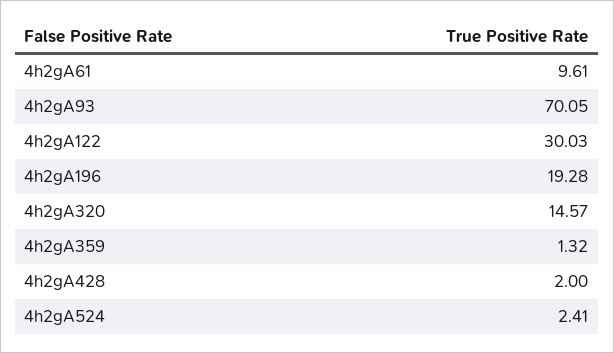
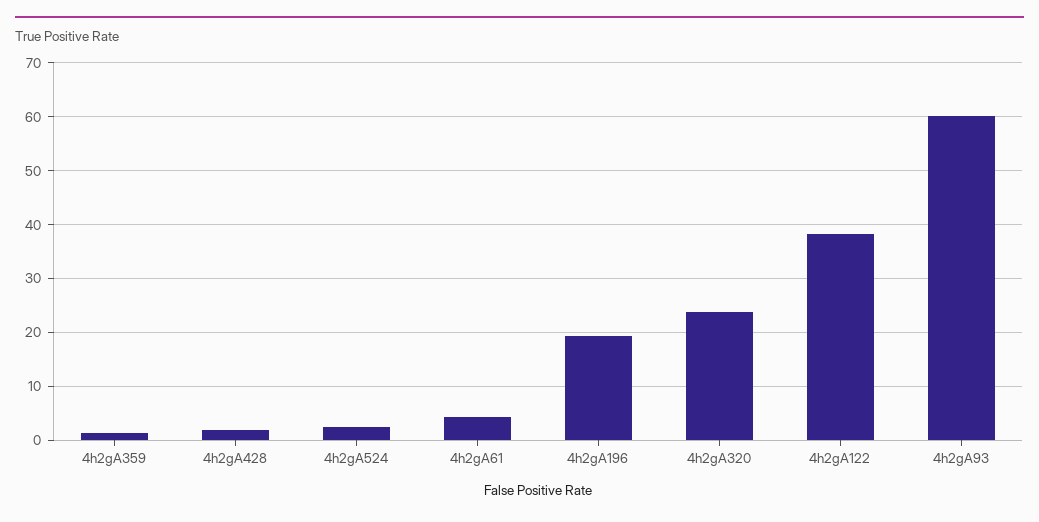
  {
-   "4h2gA61": 9.61,
+   "4h2gA61": 4,
-   "4h2gA93": 70.05,
+   "4h2gA93": 60,
-   "4h2gA122": 30.03,
+   "4h2gA122": 38,
    "4h2gA196": 19.28,
-   "4h2gA320": 14.57,
+   "4h2gA320": 24,
    "4h2gA359": 1.32,
    "4h2gA428": 2,
    "4h2gA524": 2.41
  }

